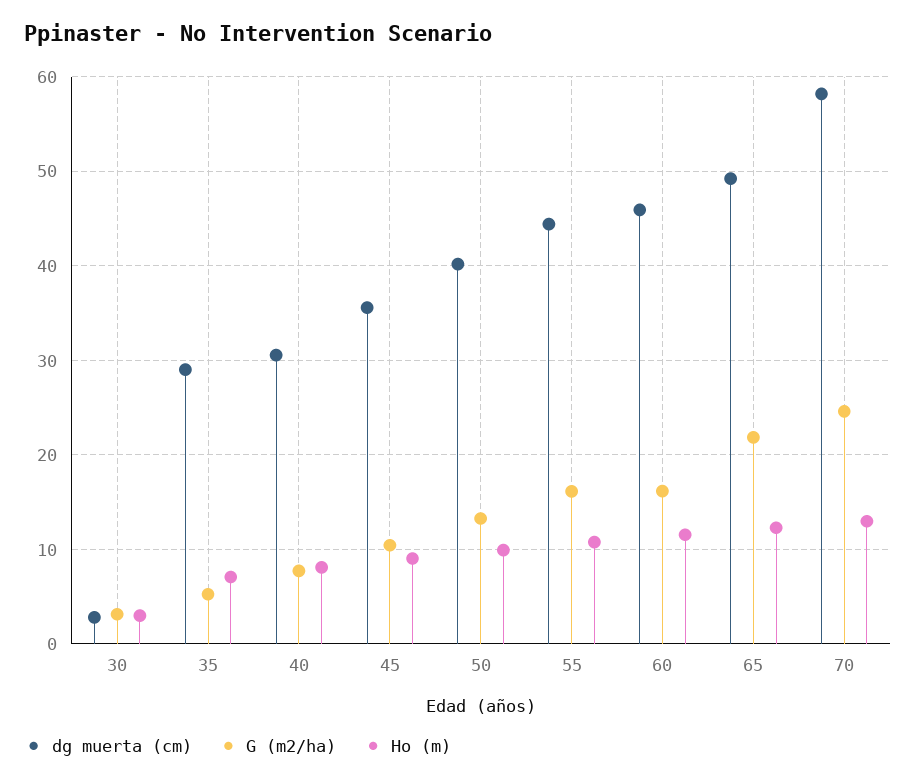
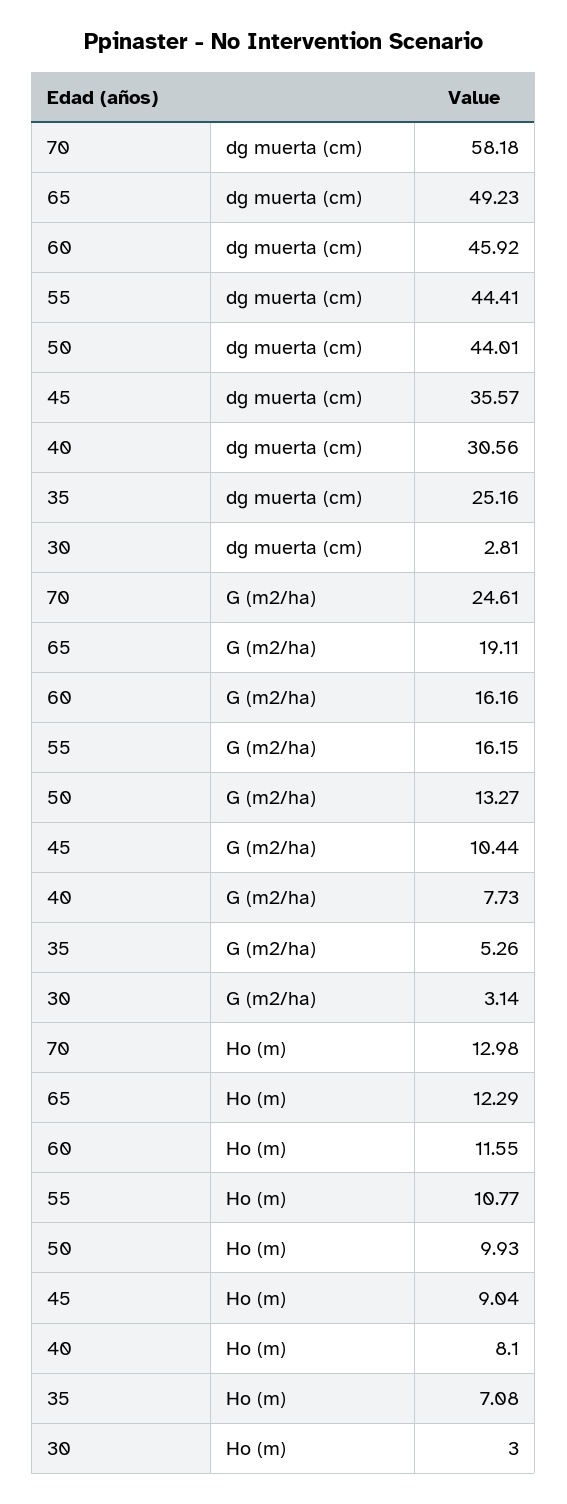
  {
    "dg muerta (cm)": {
      "30": 2.81,
-     "35": 29,
+     "35": 25.16,
      "40": 30.56,
      "45": 35.57,
-     "50": 40,
+     "50": 44.01,
      "55": 44.41,
      "60": 45.92,
      "65": 49.23,
      "70": 58.18
    },
    "G (m2/ha)": {
      "30": 3.14,
      "35": 5.26,
      "40": 7.73,
      "45": 10.44,
      "50": 13.27,
      "55": 16.15,
      "60": 16.16,
-     "65": 22,
+     "65": 19.11,
      "70": 24.61
    },
    "Ho (m)": {
      "30": 3,
      "35": 7.08,
      "40": 8.1,
      "45": 9.04,
      "50": 9.93,
      "55": 10.77,
      "60": 11.55,
      "65": 12.29,
      "70": 12.98
    }
  }

